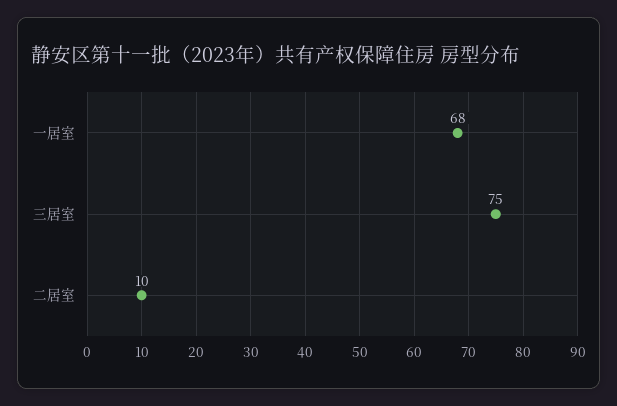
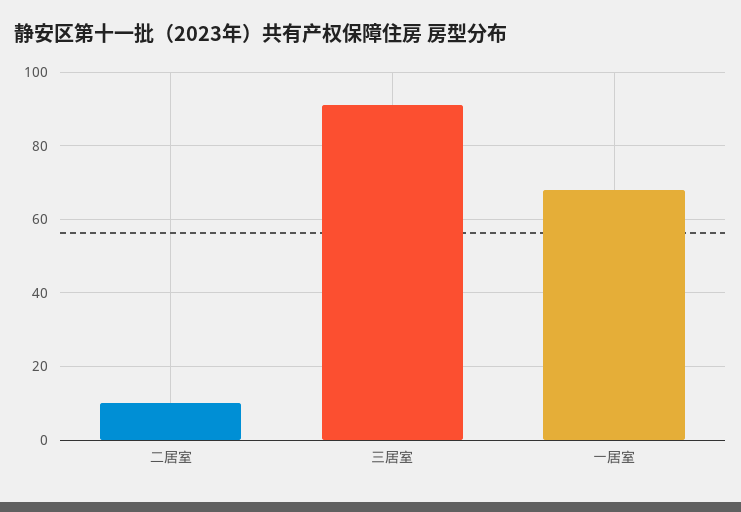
  {
    "一居室": 68,
-   "三居室": 75,
+   "三居室": 90,
    "二居室": 10
  }

